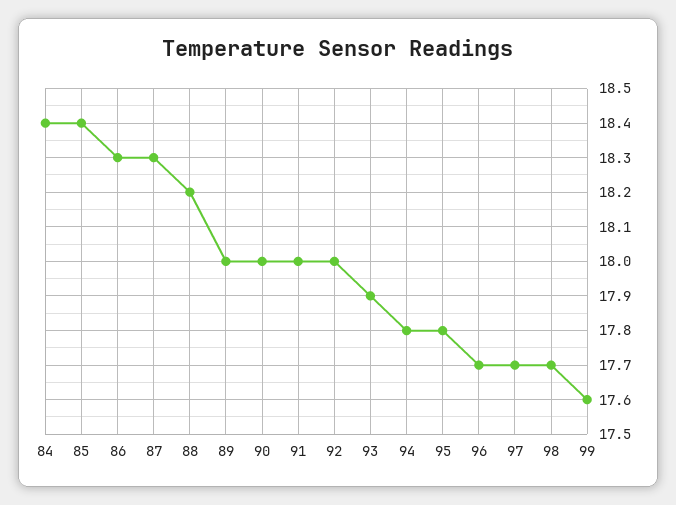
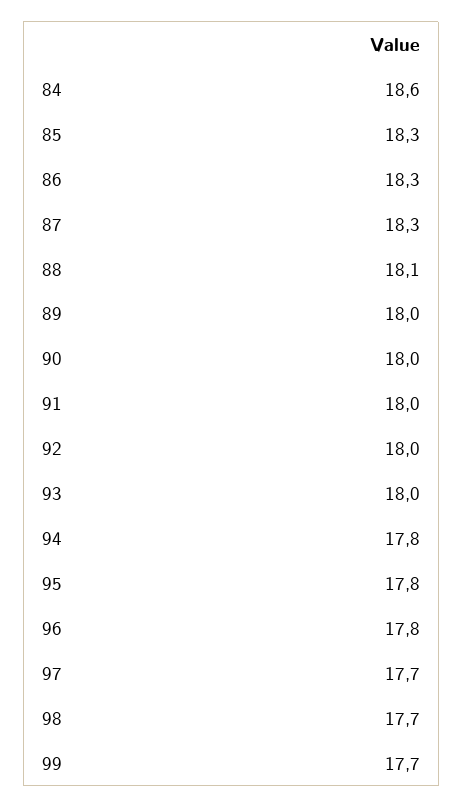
  {
-   "84": 18.4,
+   "84": 18.6,
-   "85": 18.4,
+   "85": 18.3,
    "86": 18.3,
    "87": 18.3,
-   "88": 18.2,
+   "88": 18.1,
    "89": 18,
    "90": 18,
    "91": 18,
    "92": 18,
-   "93": 17.9,
+   "93": 18,
    "94": 17.8,
    "95": 17.8,
-   "96": 17.7,
+   "96": 17.8,
    "97": 17.7,
    "98": 17.7,
-   "99": 17.6
+   "99": 17.7
  }

